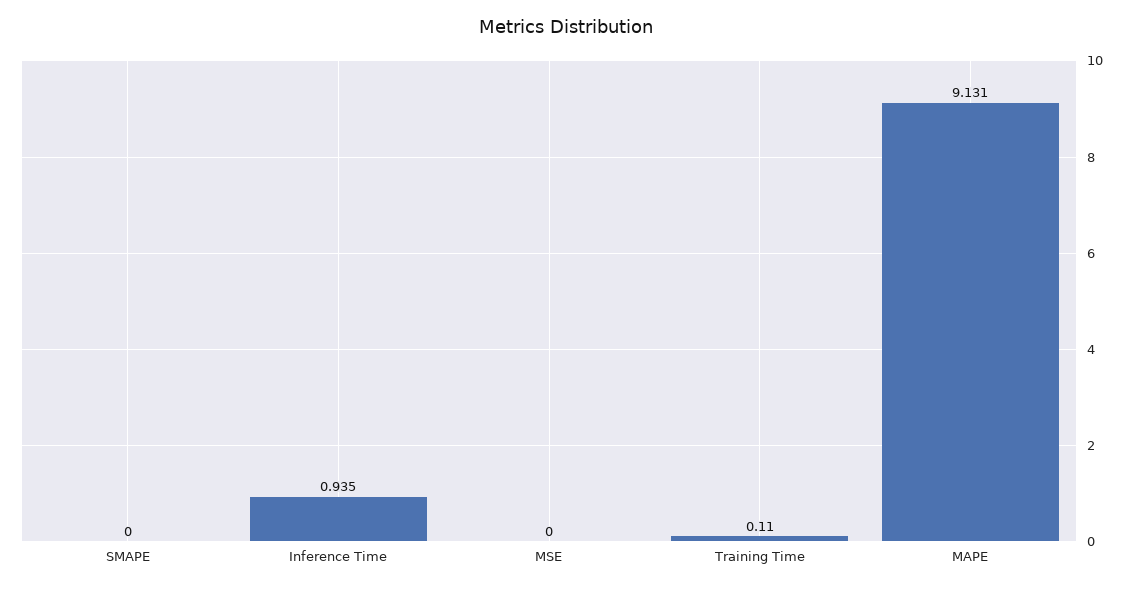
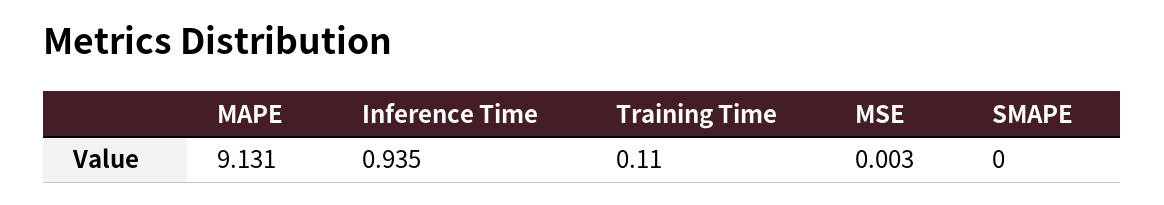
  {
    "SMAPE": 0,
    "Inference Time": 0.935,
-   "MSE": 0,
+   "MSE": 0.003,
    "Training Time": 0.11,
    "MAPE": 9.131
  }

